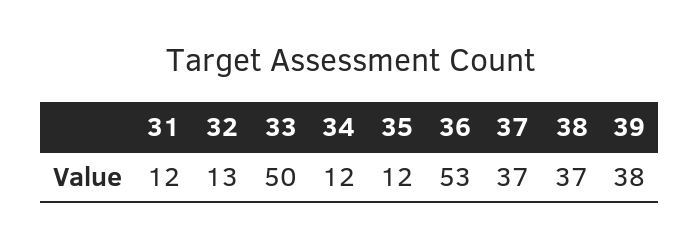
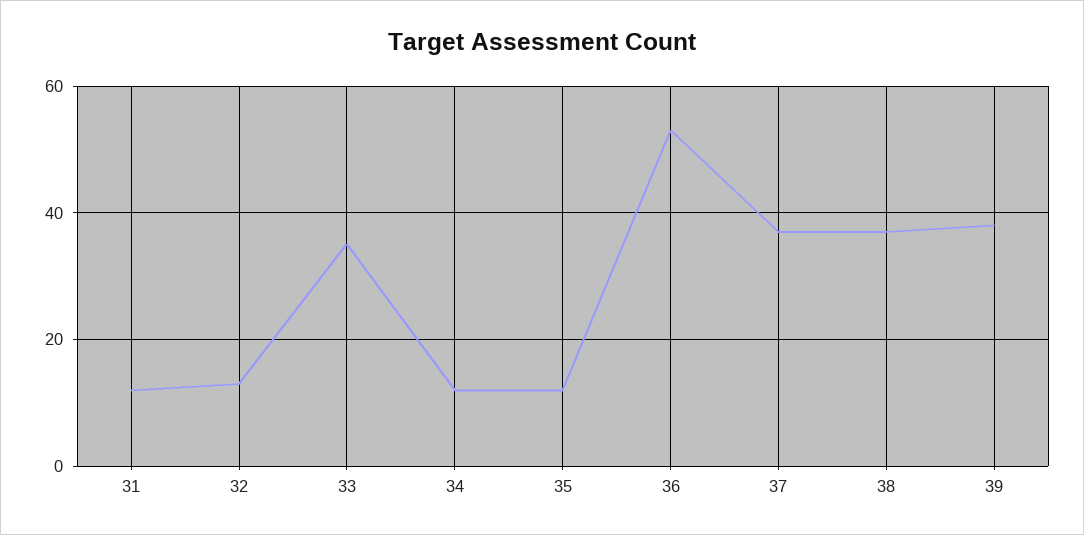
  {
    "31": 12,
    "32": 13,
-   "33": 50,
+   "33": 35,
    "34": 12,
    "35": 12,
    "36": 53,
    "37": 37,
    "38": 37,
    "39": 38
  }

